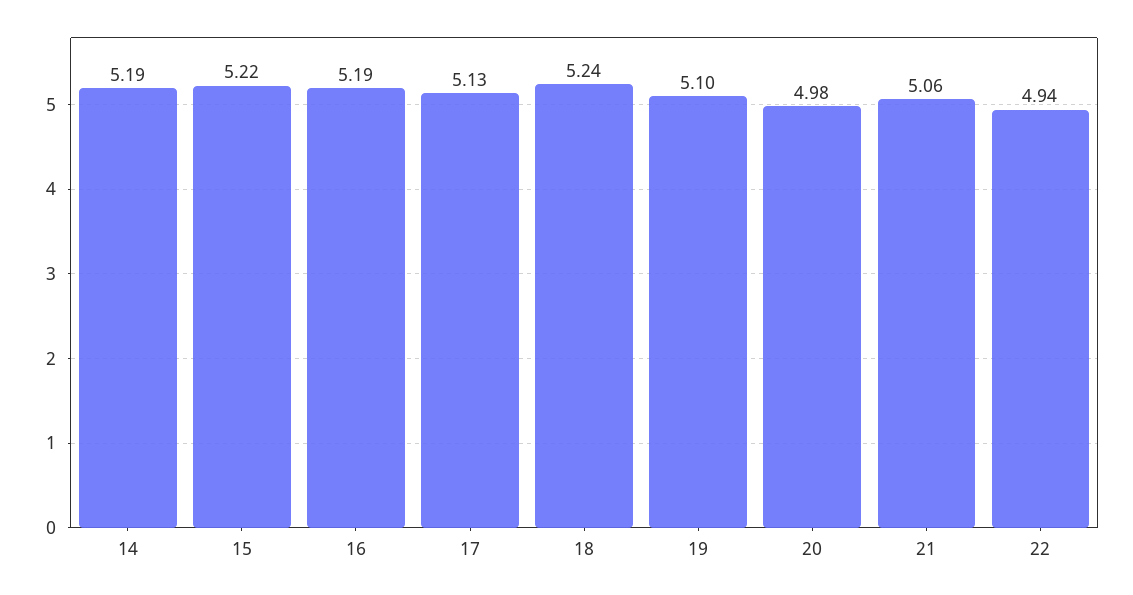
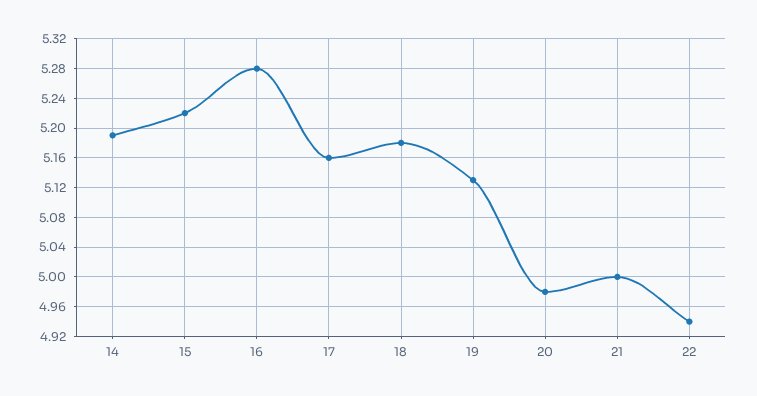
  {
    "14": 5.19,
    "15": 5.22,
-   "16": 5.19,
+   "16": 5.28,
-   "17": 5.13,
+   "17": 5.16,
-   "18": 5.24,
+   "18": 5.18,
-   "19": 5.1,
+   "19": 5.13,
    "20": 4.98,
-   "21": 5.06,
+   "21": 5,
    "22": 4.94
  }

